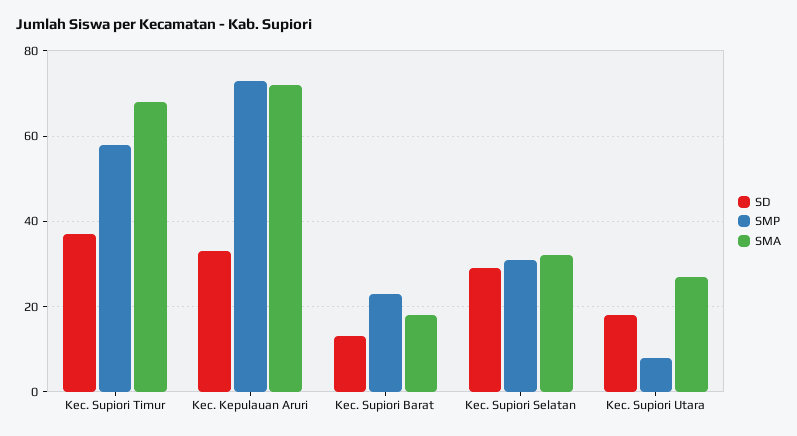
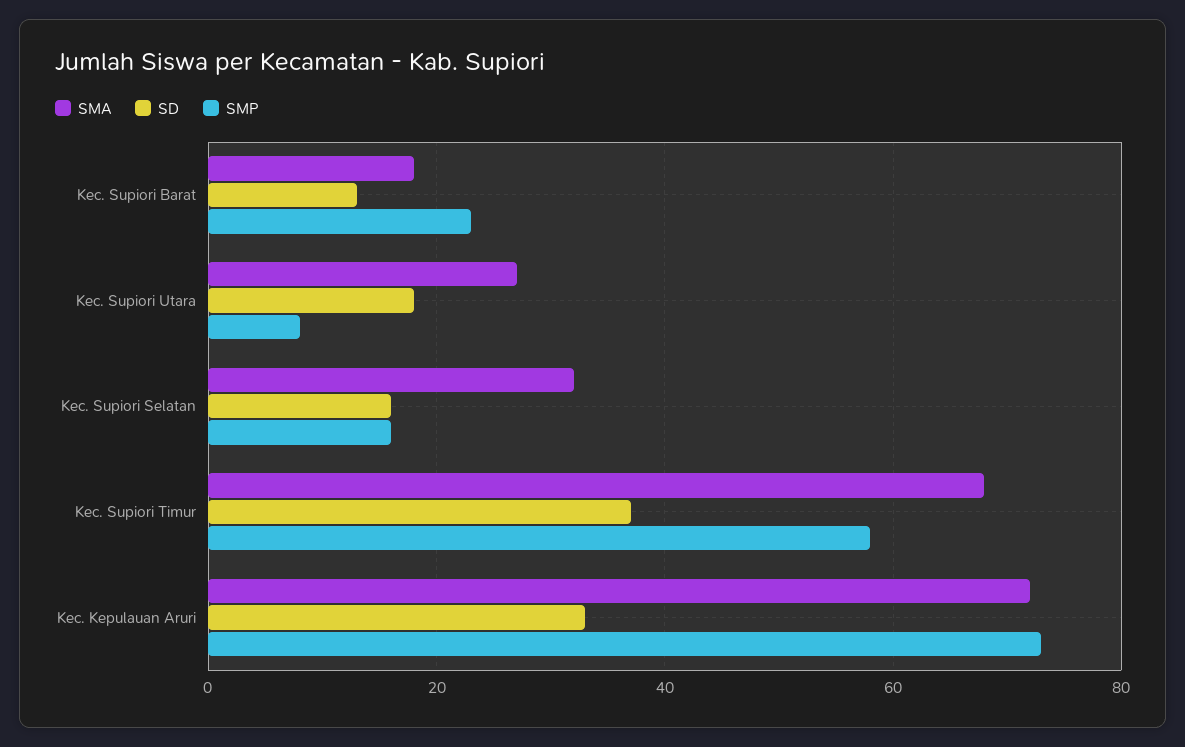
  {
    "SD": {
      "Kec. Supiori Timur": 35,
      "Kec. Kepulauan Aruri": 35,
      "Kec. Supiori Barat": 15,
-     "Kec. Supiori Selatan": 30,
+     "Kec. Supiori Selatan": 15,
      "Kec. Supiori Utara": 20
    },
    "SMP": {
      "Kec. Supiori Timur": 60,
      "Kec. Kepulauan Aruri": 75,
      "Kec. Supiori Barat": 25,
-     "Kec. Supiori Selatan": 30,
+     "Kec. Supiori Selatan": 15,
      "Kec. Supiori Utara": 10
    },
    "SMA": {
      "Kec. Supiori Timur": 70,
      "Kec. Kepulauan Aruri": 70,
      "Kec. Supiori Barat": 20,
      "Kec. Supiori Selatan": 30,
      "Kec. Supiori Utara": 25
    }
  }

